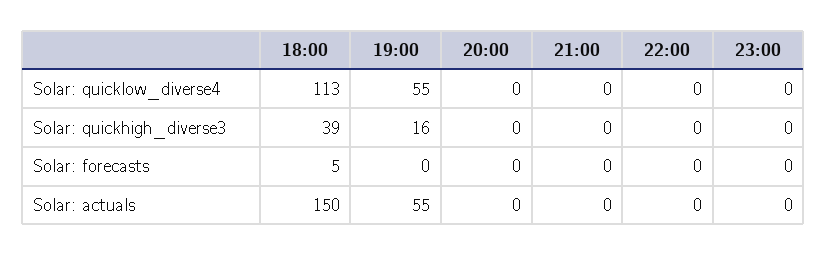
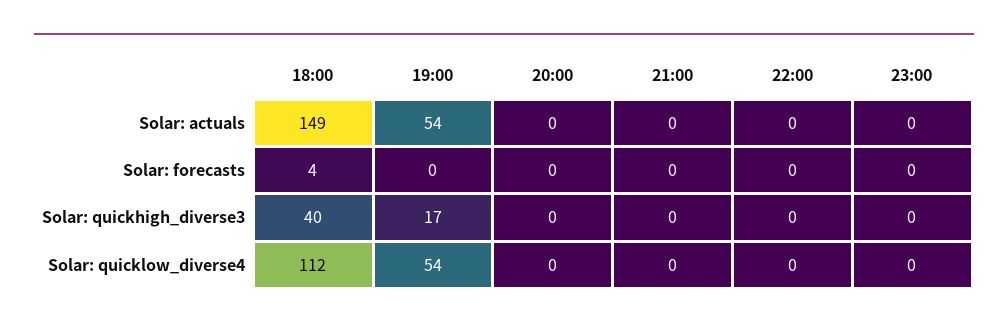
  {
    "18:00": {
-     "Solar: quicklow_diverse4": 113,
+     "Solar: quicklow_diverse4": 112,
-     "Solar: quickhigh_diverse3": 39,
+     "Solar: quickhigh_diverse3": 40,
-     "Solar: forecasts": 5,
+     "Solar: forecasts": 4,
-     "Solar: actuals": 150
+     "Solar: actuals": 149
    },
    "19:00": {
-     "Solar: quicklow_diverse4": 55,
+     "Solar: quicklow_diverse4": 54,
-     "Solar: quickhigh_diverse3": 16,
+     "Solar: quickhigh_diverse3": 17,
      "Solar: forecasts": 0,
-     "Solar: actuals": 55
+     "Solar: actuals": 54
    },
    "20:00": {
      "Solar: quicklow_diverse4": 0,
      "Solar: quickhigh_diverse3": 0,
      "Solar: forecasts": 0,
      "Solar: actuals": 0
    },
    "21:00": {
      "Solar: quicklow_diverse4": 0,
      "Solar: quickhigh_diverse3": 0,
      "Solar: forecasts": 0,
      "Solar: actuals": 0
    },
    "22:00": {
      "Solar: quicklow_diverse4": 0,
      "Solar: quickhigh_diverse3": 0,
      "Solar: forecasts": 0,
      "Solar: actuals": 0
    },
    "23:00": {
      "Solar: quicklow_diverse4": 0,
      "Solar: quickhigh_diverse3": 0,
      "Solar: forecasts": 0,
      "Solar: actuals": 0
    }
  }

